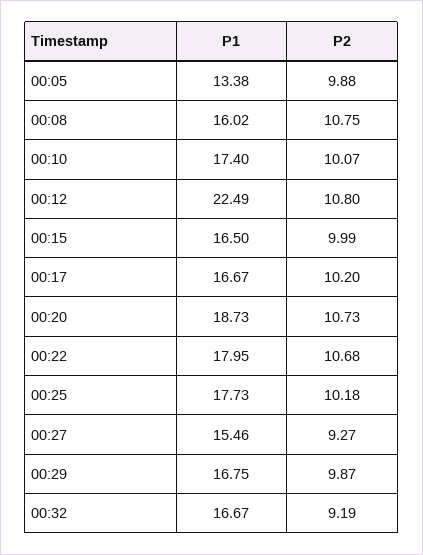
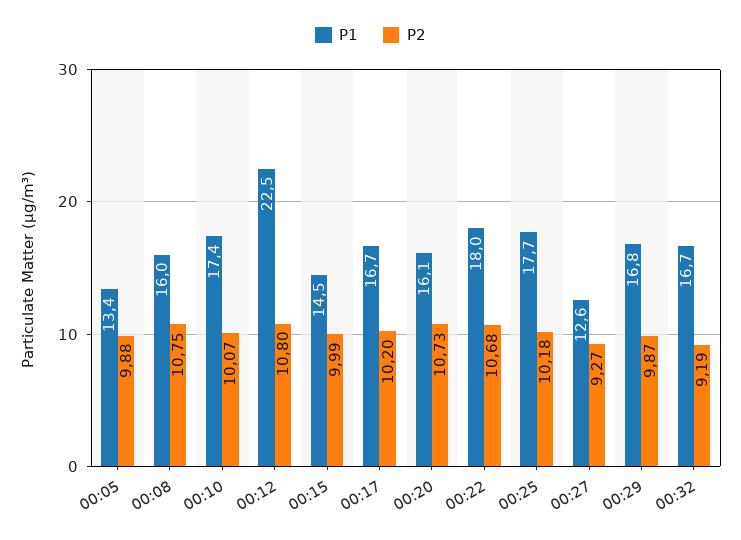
  {
    "P1": {
      "00:05": 13.38,
      "00:08": 16.02,
      "00:10": 17.4,
      "00:12": 22.49,
-     "00:15": 16.5,
+     "00:15": 14.5,
      "00:17": 16.67,
-     "00:20": 18.73,
+     "00:20": 16.1,
      "00:22": 17.95,
      "00:25": 17.73,
-     "00:27": 15.46,
+     "00:27": 12.6,
      "00:29": 16.75,
      "00:32": 16.67
    },
    "P2": {
      "00:05": 9.88,
      "00:08": 10.75,
      "00:10": 10.07,
      "00:12": 10.8,
      "00:15": 9.99,
      "00:17": 10.2,
      "00:20": 10.73,
      "00:22": 10.68,
      "00:25": 10.18,
      "00:27": 9.27,
      "00:29": 9.87,
      "00:32": 9.19
    }
  }

